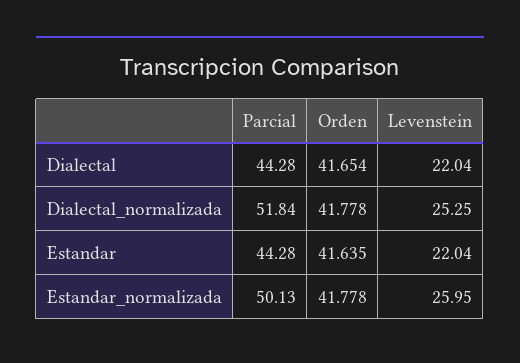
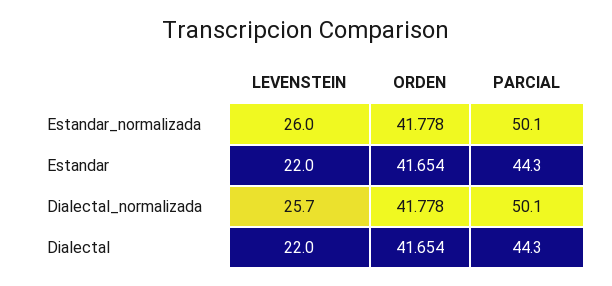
  {
    "Parcial": {
      "Dialectal": 44.28,
-     "Dialectal_normalizada": 51.84,
+     "Dialectal_normalizada": 50.1,
      "Estandar": 44.28,
      "Estandar_normalizada": 50.13
    },
    "Orden": {
      "Dialectal": 41.654,
      "Dialectal_normalizada": 41.778,
-     "Estandar": 41.635,
+     "Estandar": 41.654,
      "Estandar_normalizada": 41.778
    },
    "Levenstein": {
      "Dialectal": 22.04,
-     "Dialectal_normalizada": 25.25,
+     "Dialectal_normalizada": 25.7,
      "Estandar": 22.04,
      "Estandar_normalizada": 25.95
    }
  }

